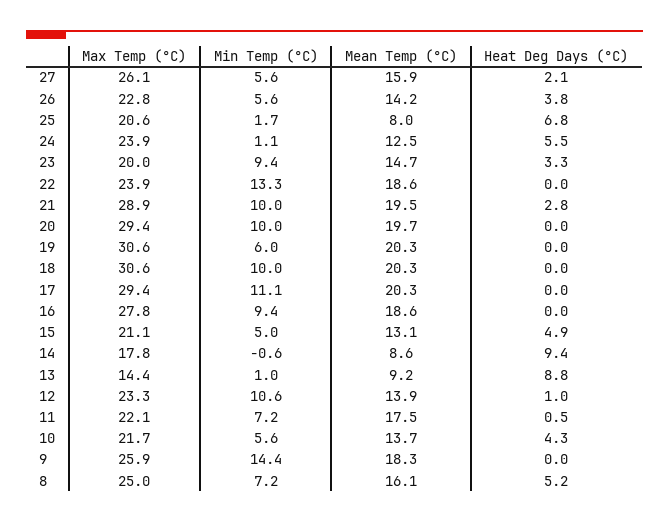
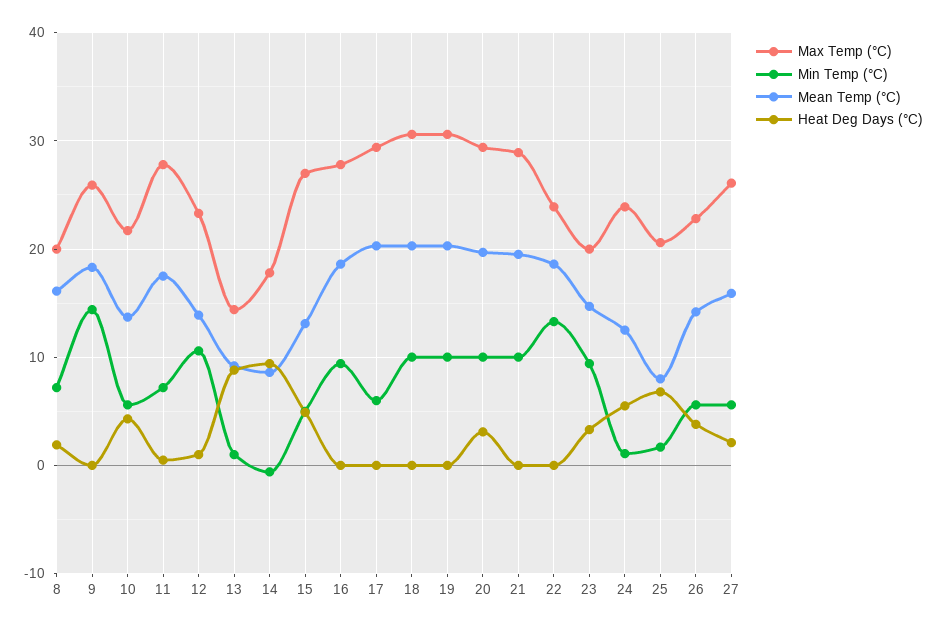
  {
    "Max Temp (°C)": {
      "27": 26.1,
      "26": 22.8,
      "25": 20.6,
      "24": 23.9,
      "23": 20,
      "22": 23.9,
      "21": 28.9,
      "20": 29.4,
      "19": 30.6,
      "18": 30.6,
      "17": 29.4,
      "16": 27.8,
-     "15": 21.1,
+     "15": 27,
      "14": 17.8,
      "13": 14.4,
      "12": 23.3,
-     "11": 22.1,
+     "11": 28,
      "10": 21.7,
      "9": 25.9,
-     "8": 25
+     "8": 20
    },
    "Min Temp (°C)": {
      "27": 5.6,
      "26": 5.6,
      "25": 1.7,
      "24": 1.1,
      "23": 9.4,
      "22": 13.3,
      "21": 10,
      "20": 10,
-     "19": 6,
+     "19": 10,
      "18": 10,
-     "17": 11.1,
+     "17": 6,
      "16": 9.4,
      "15": 5,
      "14": -0.6,
      "13": 1,
      "12": 10.6,
      "11": 7.2,
      "10": 5.6,
      "9": 14.4,
      "8": 7.2
    },
    "Mean Temp (°C)": {
      "27": 15.9,
      "26": 14.2,
      "25": 8,
      "24": 12.5,
      "23": 14.7,
      "22": 18.6,
      "21": 19.5,
      "20": 19.7,
      "19": 20.3,
      "18": 20.3,
      "17": 20.3,
      "16": 18.6,
      "15": 13.1,
      "14": 8.6,
      "13": 9.2,
      "12": 13.9,
      "11": 17.5,
      "10": 13.7,
      "9": 18.3,
      "8": 16.1
    },
    "Heat Deg Days (°C)": {
      "27": 2.1,
      "26": 3.8,
      "25": 6.8,
      "24": 5.5,
      "23": 3.3,
      "22": 0,
-     "21": 2.8,
+     "21": 0,
-     "20": 0,
+     "20": 3,
      "19": 0,
      "18": 0,
      "17": 0,
      "16": 0,
      "15": 4.9,
      "14": 9.4,
      "13": 8.8,
      "12": 1,
      "11": 0.5,
      "10": 4.3,
      "9": 0,
-     "8": 5.2
+     "8": 2
    }
  }

